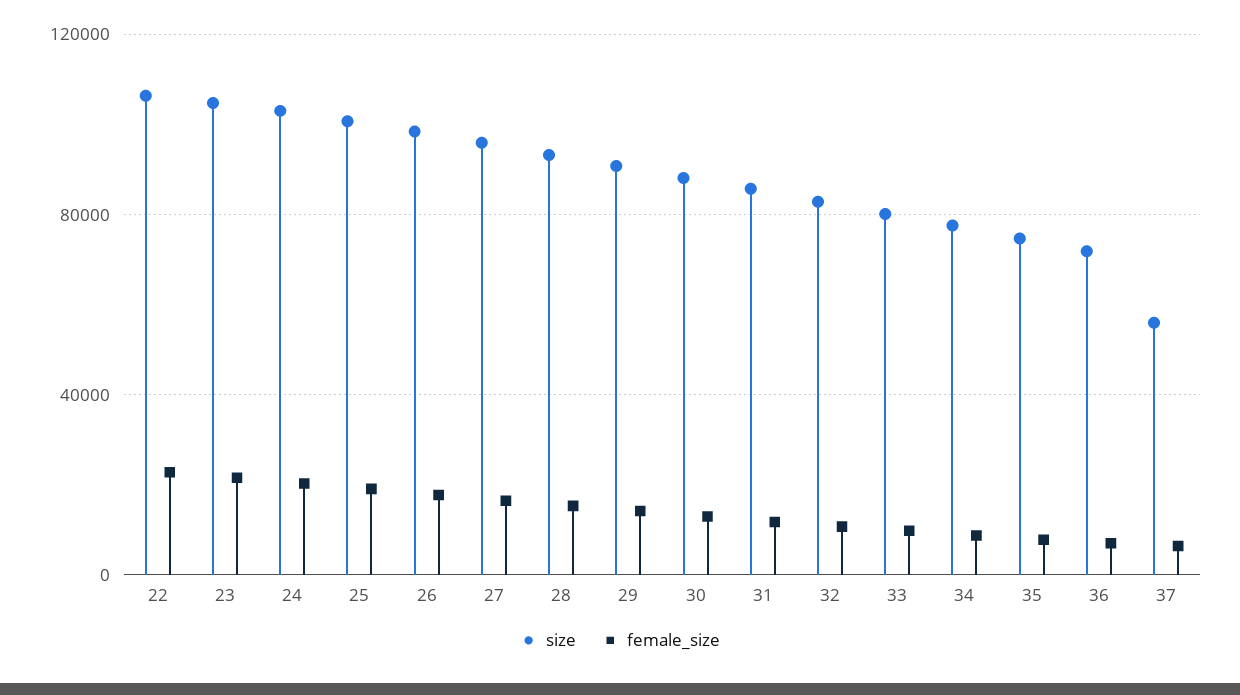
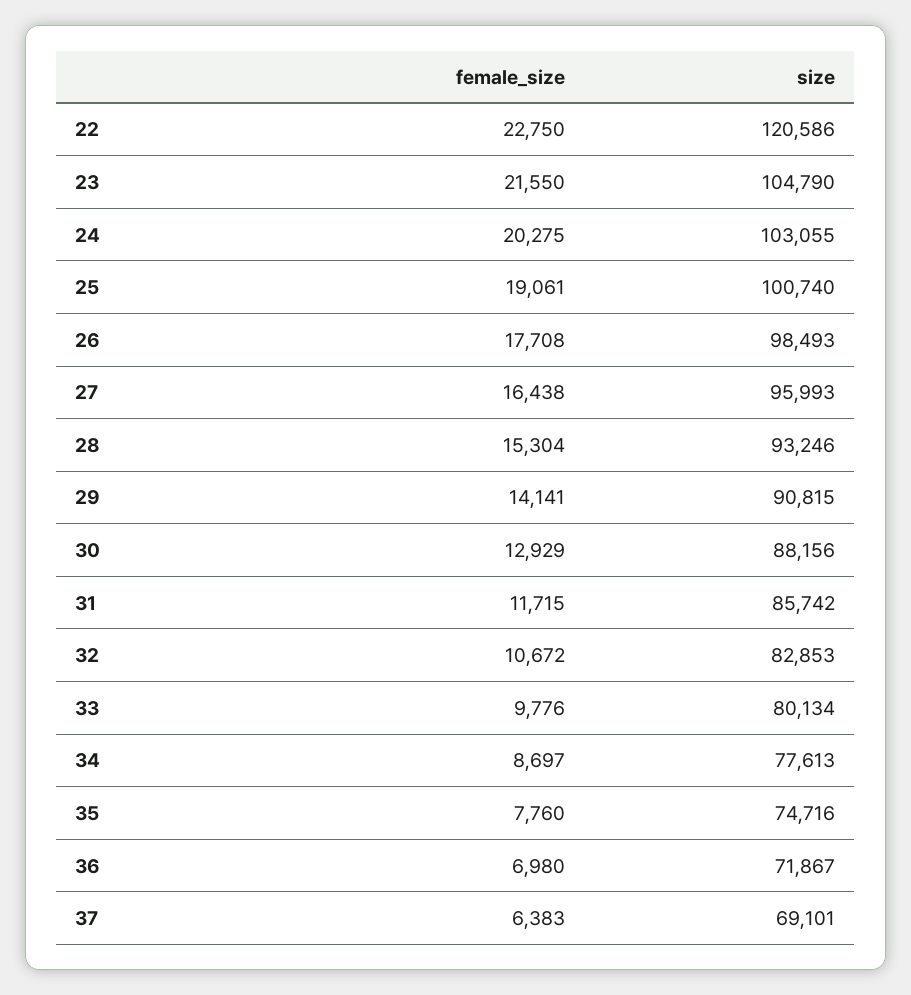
  {
    "size": {
-     "22": 105000,
+     "22": 120586,
      "23": 104790,
      "24": 103055,
      "25": 100740,
      "26": 98493,
      "27": 95993,
      "28": 93246,
      "29": 90815,
      "30": 88156,
      "31": 85742,
      "32": 82853,
      "33": 80134,
      "34": 77613,
      "35": 74716,
      "36": 71867,
-     "37": 55000
+     "37": 69101
    },
    "female_size": {
      "22": 22750,
      "23": 21550,
      "24": 20275,
      "25": 19061,
      "26": 17708,
      "27": 16438,
      "28": 15304,
      "29": 14141,
      "30": 12929,
      "31": 11715,
      "32": 10672,
      "33": 9776,
      "34": 8697,
      "35": 7760,
      "36": 6980,
      "37": 6383
    }
  }

